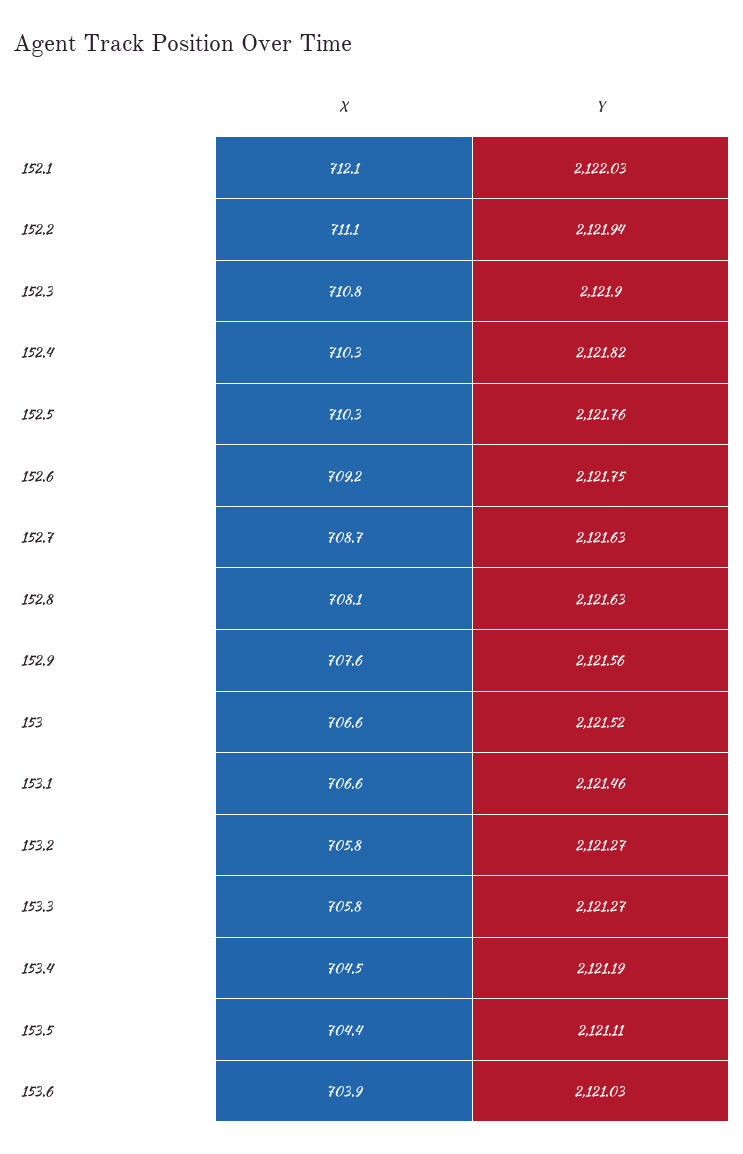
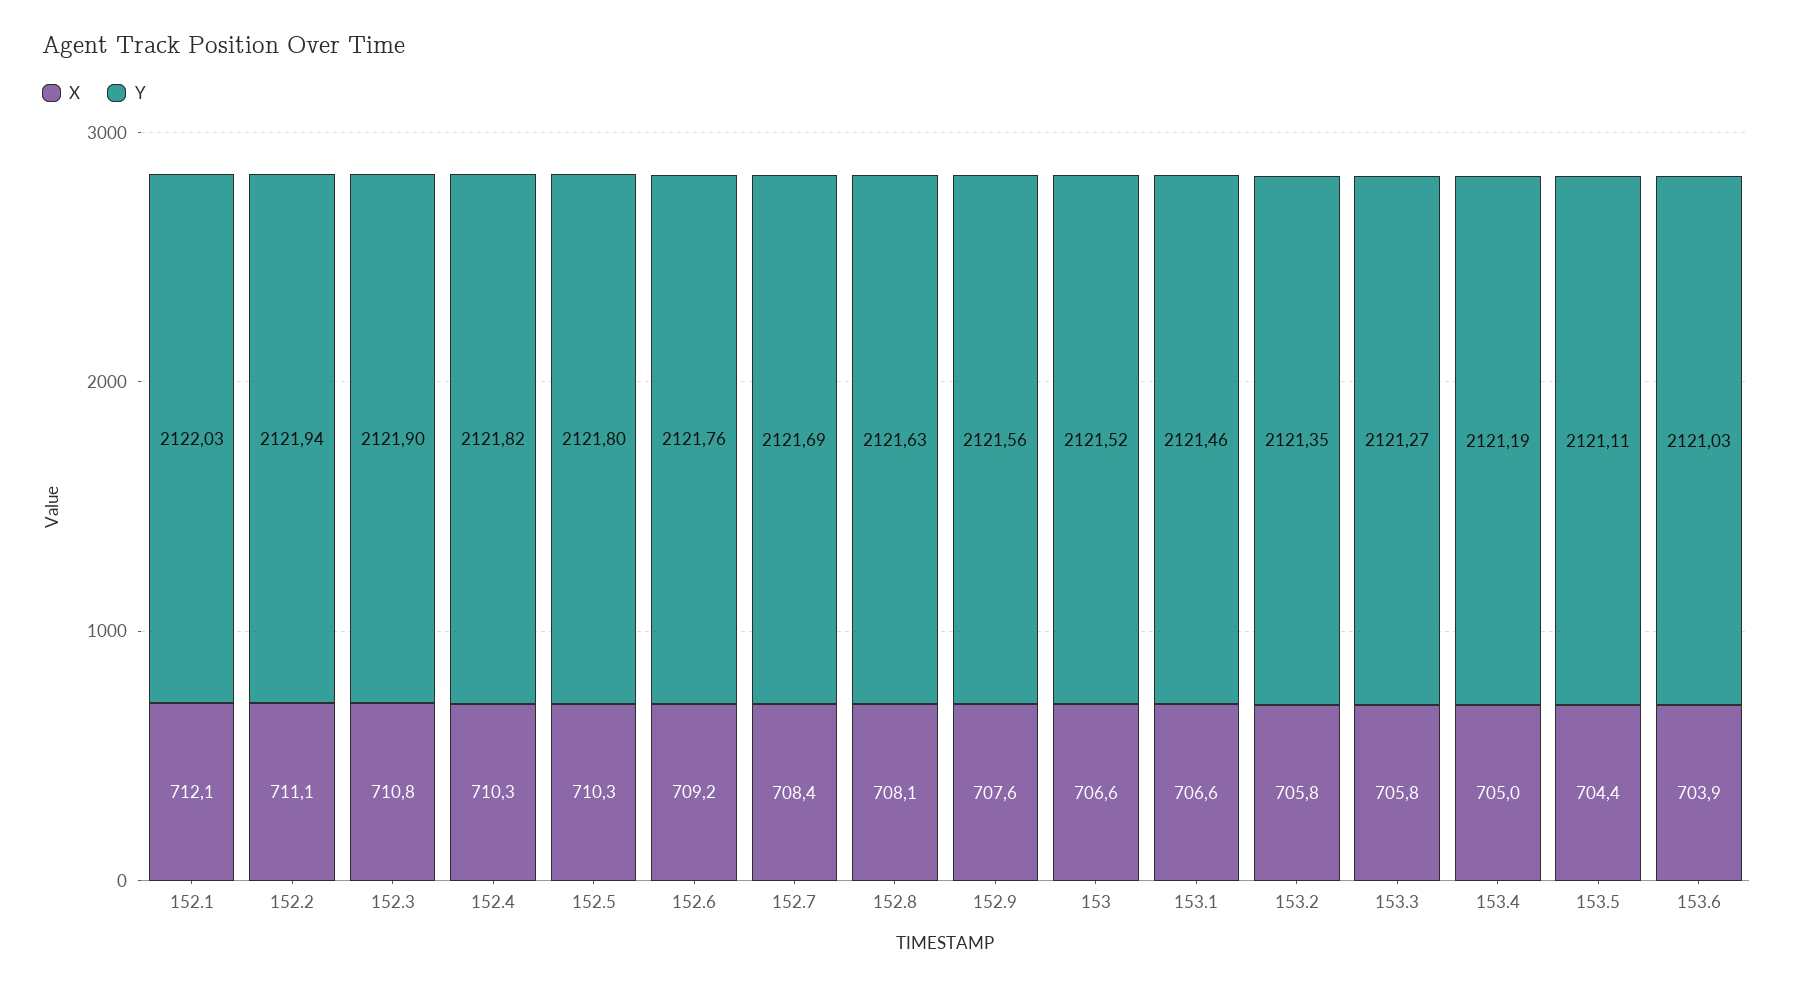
  {
    "X": {
      "152.1": 712.1,
      "152.2": 711.1,
      "152.3": 710.8,
      "152.4": 710.3,
      "152.5": 710.3,
      "152.6": 709.2,
-     "152.7": 708.7,
+     "152.7": 708.4,
      "152.8": 708.1,
      "152.9": 707.6,
      "153": 706.6,
      "153.1": 706.6,
      "153.2": 705.8,
      "153.3": 705.8,
-     "153.4": 704.5,
+     "153.4": 705,
      "153.5": 704.4,
      "153.6": 703.9
    },
    "Y": {
      "152.1": 2122.03,
      "152.2": 2121.94,
      "152.3": 2121.9,
      "152.4": 2121.82,
-     "152.5": 2121.76,
+     "152.5": 2121.8,
-     "152.6": 2121.75,
+     "152.6": 2121.76,
-     "152.7": 2121.63,
+     "152.7": 2121.69,
      "152.8": 2121.63,
      "152.9": 2121.56,
      "153": 2121.52,
      "153.1": 2121.46,
-     "153.2": 2121.27,
+     "153.2": 2121.35,
      "153.3": 2121.27,
      "153.4": 2121.19,
      "153.5": 2121.11,
      "153.6": 2121.03
    }
  }

